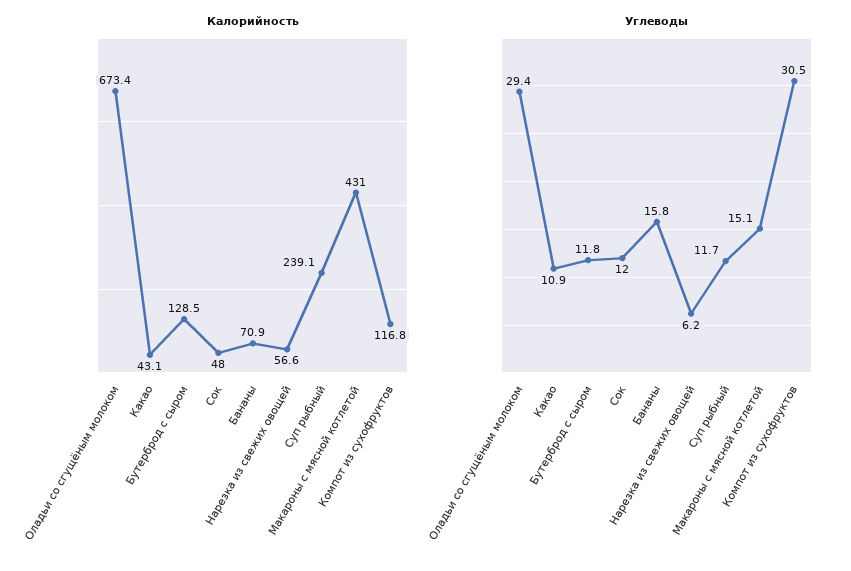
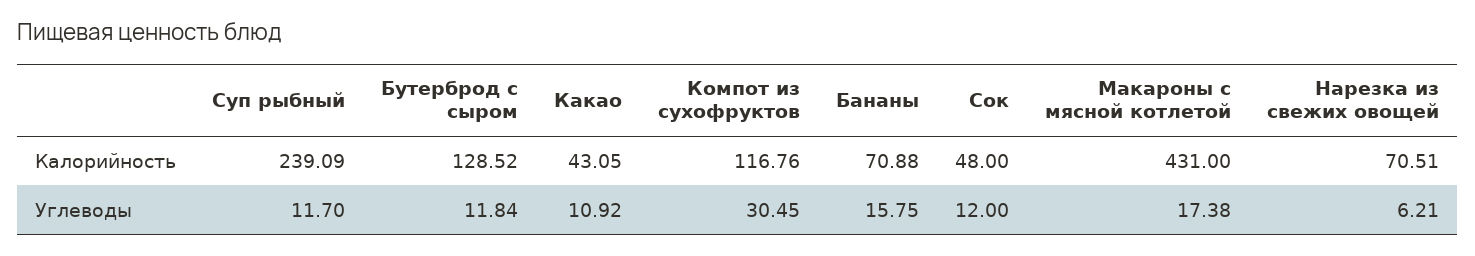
  {
    "Калорийность": {
-     "Оладьи со сгущёным молоком": 673.4,
      "Какао": 43.05,
      "Бутерброд с сыром": 128.52,
      "Сок": 48,
      "Бананы": 70.88,
-     "Нарезка из свежих овощей": 56.6,
+     "Нарезка из свежих овощей": 70.51,
      "Суп рыбный": 239.09,
      "Макароны с мясной котлетой": 431,
      "Компот из сухофруктов": 116.76
    },
    "Углеводы": {
-     "Оладьи со сгущёным молоком": 29.4,
      "Какао": 10.92,
      "Бутерброд с сыром": 11.84,
      "Сок": 12,
      "Бананы": 15.75,
      "Нарезка из свежих овощей": 6.21,
      "Суп рыбный": 11.7,
-     "Макароны с мясной котлетой": 15.1,
+     "Макароны с мясной котлетой": 17.38,
      "Компот из сухофруктов": 30.45
    }
  }

